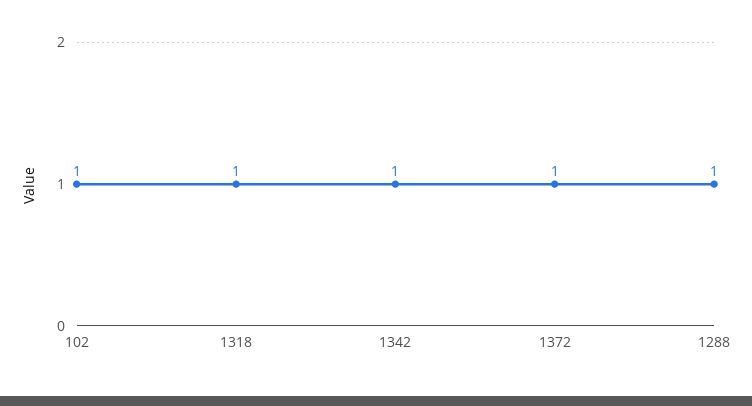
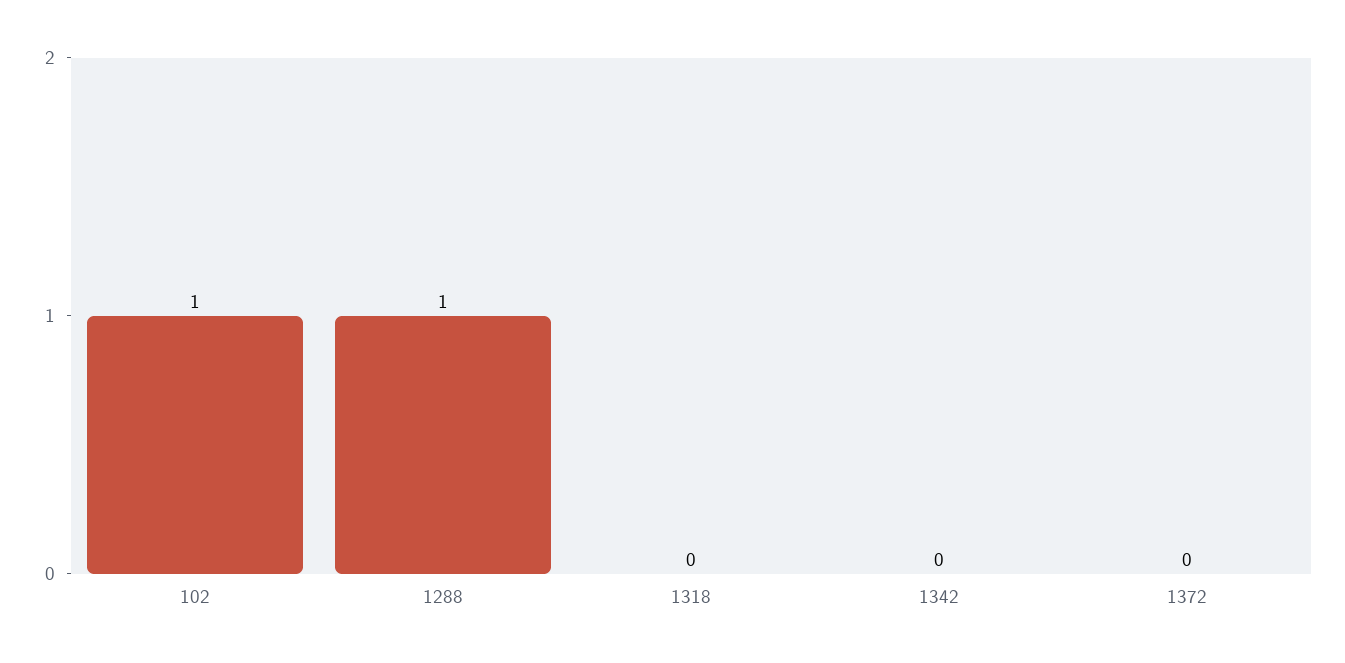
  {
    "102": 1,
-   "1318": 1,
+   "1318": 0,
-   "1342": 1,
+   "1342": 0,
-   "1372": 1,
+   "1372": 0,
    "1288": 1
  }

